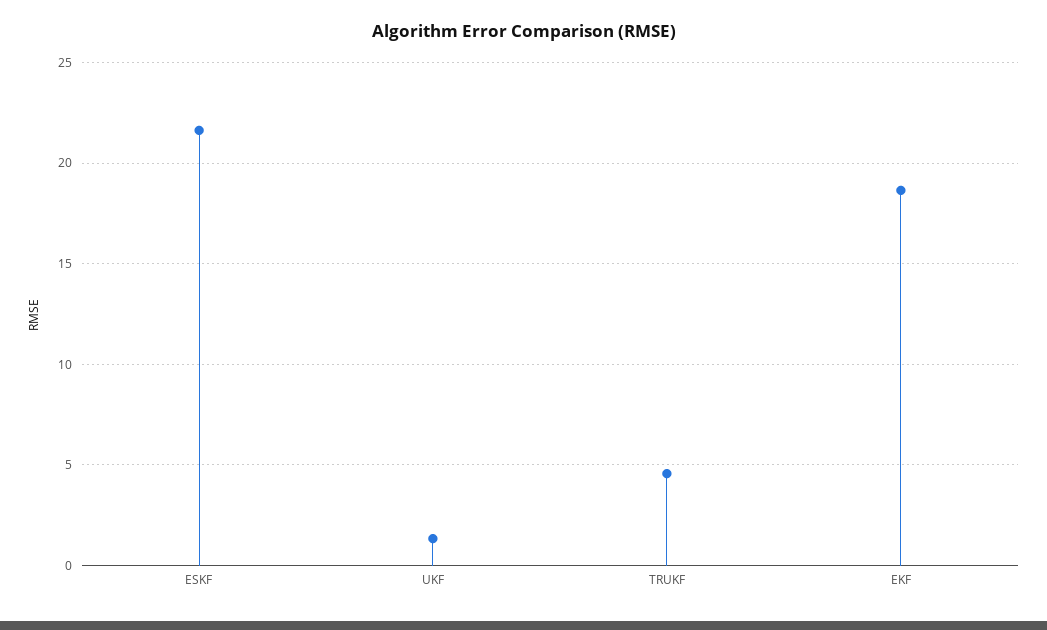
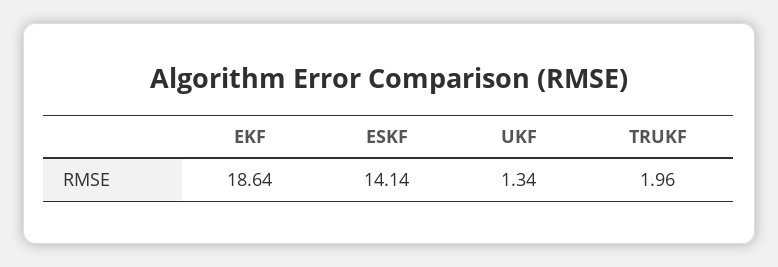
  {
-   "ESKF": 21.5,
+   "ESKF": 14.14,
    "UKF": 1.34,
-   "TRUKF": 4.5,
+   "TRUKF": 1.96,
    "EKF": 18.64
  }

